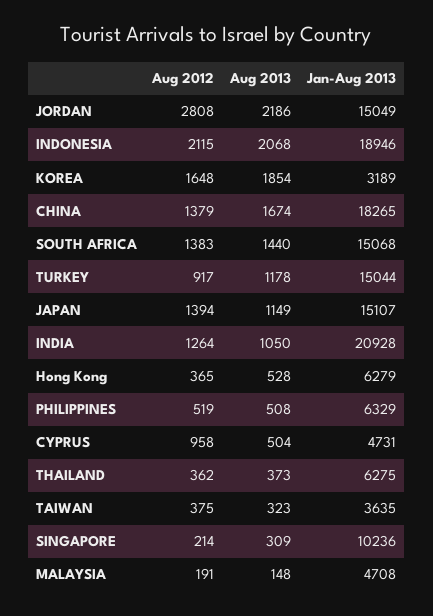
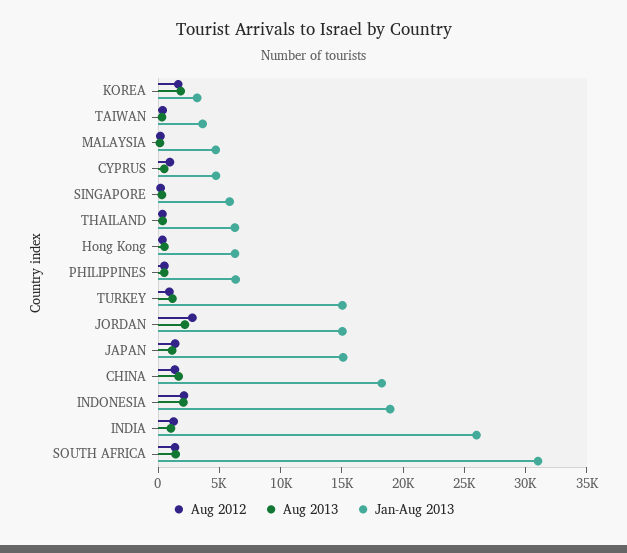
  {
    "Aug 2012": {
      "JORDAN": 2808,
      "INDONESIA": 2115,
      "KOREA": 1648,
      "CHINA": 1379,
      "SOUTH AFRICA": 1383,
      "TURKEY": 917,
      "JAPAN": 1394,
      "INDIA": 1264,
      "Hong Kong": 365,
      "PHILIPPINES": 519,
      "CYPRUS": 958,
      "THAILAND": 362,
      "TAIWAN": 375,
      "SINGAPORE": 214,
      "MALAYSIA": 191
    },
    "Aug 2013": {
      "JORDAN": 2186,
      "INDONESIA": 2068,
      "KOREA": 1854,
      "CHINA": 1674,
      "SOUTH AFRICA": 1440,
      "TURKEY": 1178,
      "JAPAN": 1149,
      "INDIA": 1050,
      "Hong Kong": 528,
      "PHILIPPINES": 508,
      "CYPRUS": 504,
      "THAILAND": 373,
      "TAIWAN": 323,
      "SINGAPORE": 309,
      "MALAYSIA": 148
    },
    "Jan-Aug 2013": {
      "JORDAN": 15049,
      "INDONESIA": 18946,
      "KOREA": 3189,
      "CHINA": 18265,
-     "SOUTH AFRICA": 15068,
+     "SOUTH AFRICA": 31000,
      "TURKEY": 15044,
      "JAPAN": 15107,
-     "INDIA": 20928,
+     "INDIA": 26000,
      "Hong Kong": 6279,
      "PHILIPPINES": 6329,
      "CYPRUS": 4731,
      "THAILAND": 6275,
      "TAIWAN": 3635,
-     "SINGAPORE": 10236,
+     "SINGAPORE": 6000,
      "MALAYSIA": 4708
    }
  }

